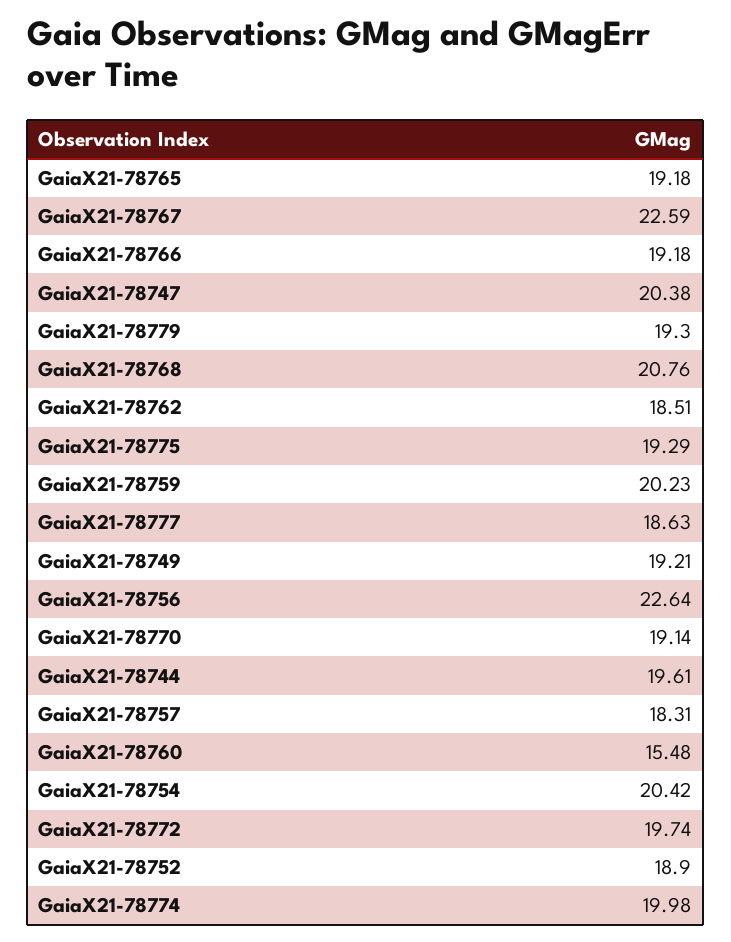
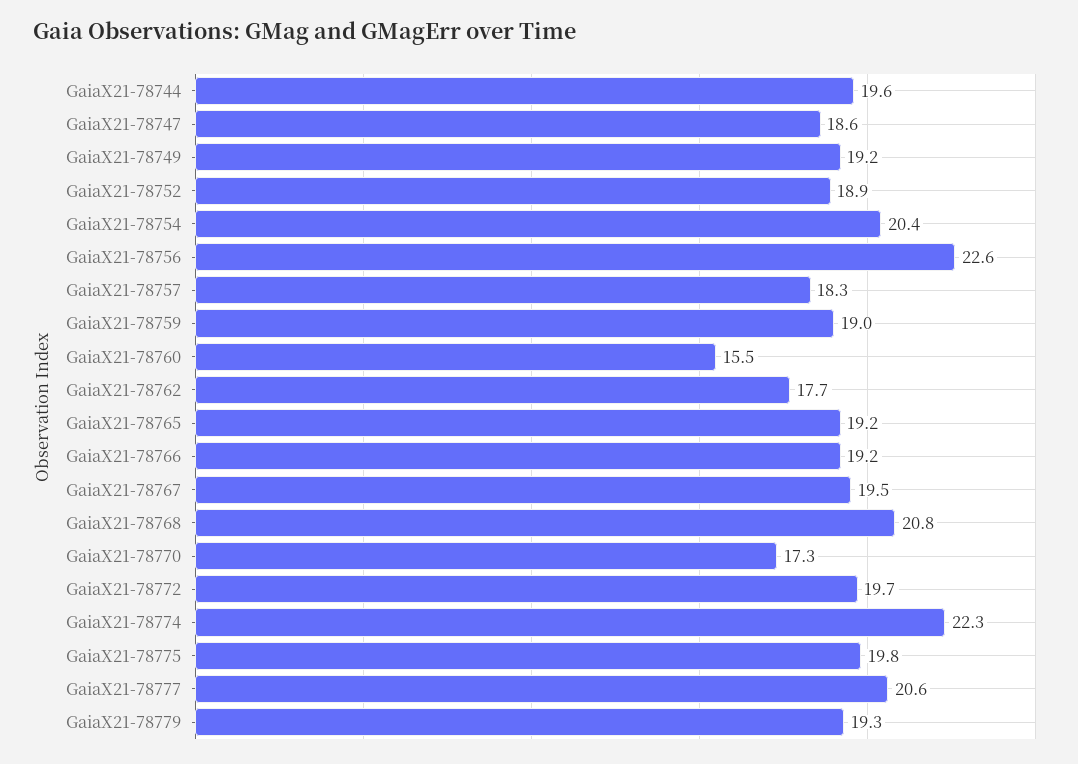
  {
    "GaiaX21-78765": 19.18,
-   "GaiaX21-78767": 22.59,
+   "GaiaX21-78767": 19.5,
    "GaiaX21-78766": 19.18,
-   "GaiaX21-78747": 20.38,
+   "GaiaX21-78747": 18.6,
    "GaiaX21-78779": 19.3,
    "GaiaX21-78768": 20.76,
-   "GaiaX21-78762": 18.51,
+   "GaiaX21-78762": 17.7,
-   "GaiaX21-78775": 19.29,
+   "GaiaX21-78775": 19.8,
-   "GaiaX21-78759": 20.23,
+   "GaiaX21-78759": 19,
-   "GaiaX21-78777": 18.63,
+   "GaiaX21-78777": 20.6,
    "GaiaX21-78749": 19.21,
    "GaiaX21-78756": 22.64,
-   "GaiaX21-78770": 19.14,
+   "GaiaX21-78770": 17.3,
    "GaiaX21-78744": 19.61,
    "GaiaX21-78757": 18.31,
    "GaiaX21-78760": 15.48,
    "GaiaX21-78754": 20.42,
    "GaiaX21-78772": 19.74,
    "GaiaX21-78752": 18.9,
-   "GaiaX21-78774": 19.98
+   "GaiaX21-78774": 22.3
  }

